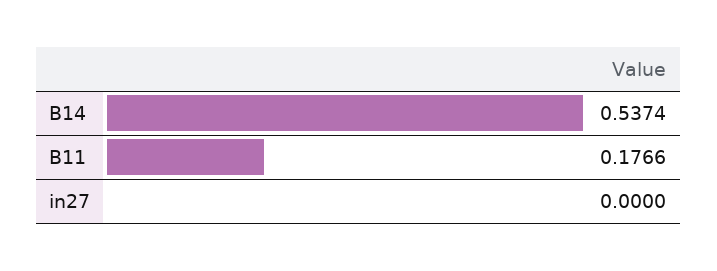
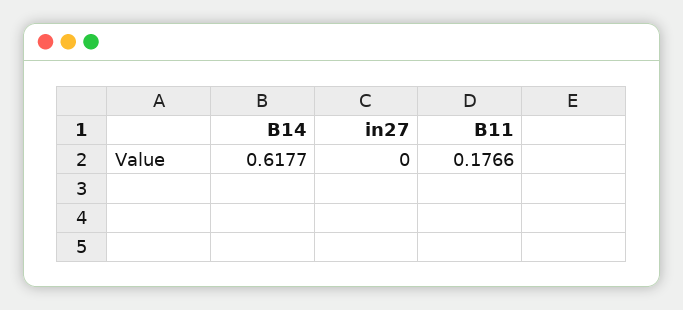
  {
-   "B14": 0.5374,
+   "B14": 0.6177,
    "B11": 0.1766,
    "in27": 0
  }

